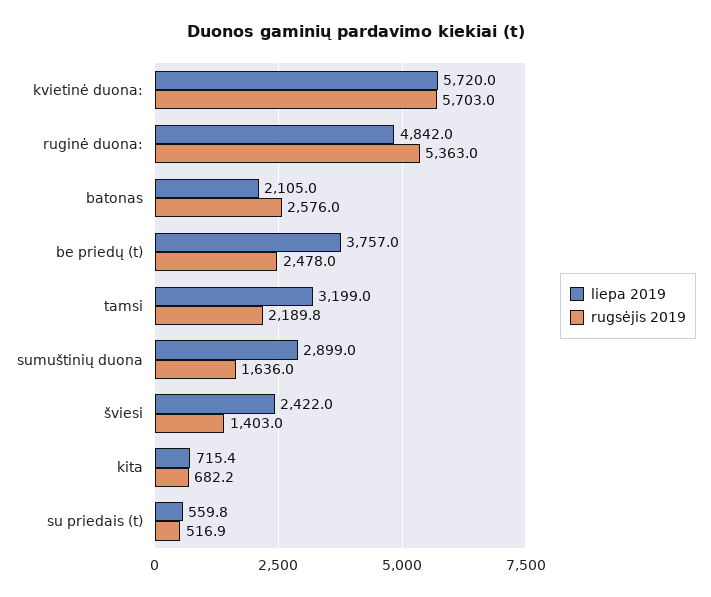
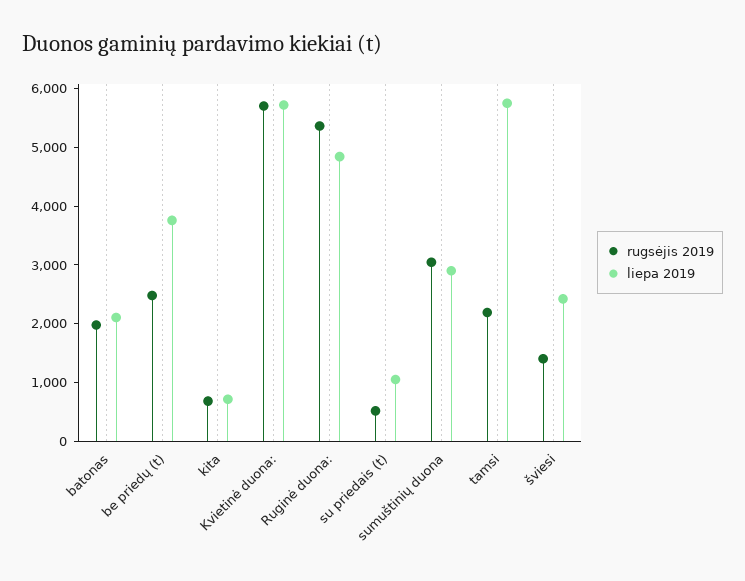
  {
    "liepa 2019": {
      "kvietinė duona:": 5720,
      "ruginė duona:": 4842,
      "batonas": 2105,
      "be priedų (t)": 3757,
-     "tamsi": 3199,
+     "tamsi": 5800,
      "sumuštinių duona": 2899,
      "šviesi": 2422,
      "kita": 715.4,
-     "su priedais (t)": 559.8
+     "su priedais (t)": 1000
    },
    "rugsėjis 2019": {
      "kvietinė duona:": 5703,
      "ruginė duona:": 5363,
-     "batonas": 2576,
+     "batonas": 2000,
      "be priedų (t)": 2478,
      "tamsi": 2189.8,
-     "sumuštinių duona": 1636,
+     "sumuštinių duona": 3000,
      "šviesi": 1403,
      "kita": 682.2,
      "su priedais (t)": 516.9
    }
  }

